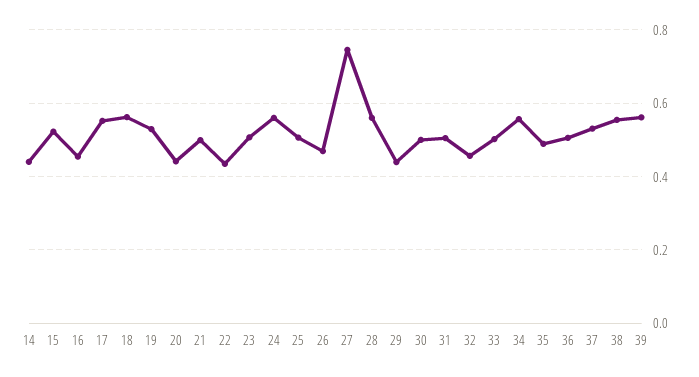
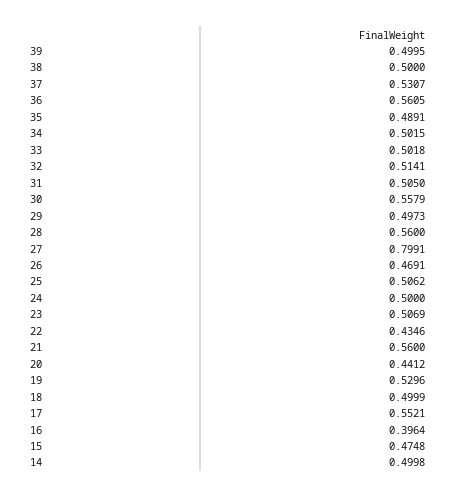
  {
-   "14": 0.44,
+   "14": 0.4998,
-   "15": 0.52,
+   "15": 0.4748,
-   "16": 0.46,
+   "16": 0.3964,
    "17": 0.5521,
-   "18": 0.56,
+   "18": 0.4999,
    "19": 0.5296,
    "20": 0.4412,
-   "21": 0.5,
+   "21": 0.56,
    "22": 0.4346,
    "23": 0.5069,
-   "24": 0.56,
+   "24": 0.5,
    "25": 0.5062,
    "26": 0.4691,
-   "27": 0.74,
+   "27": 0.7991,
    "28": 0.56,
-   "29": 0.44,
+   "29": 0.4973,
-   "30": 0.5,
+   "30": 0.5579,
    "31": 0.505,
-   "32": 0.46,
+   "32": 0.5141,
    "33": 0.5018,
-   "34": 0.56,
+   "34": 0.5015,
    "35": 0.4891,
-   "36": 0.5,
+   "36": 0.5605,
    "37": 0.5307,
-   "38": 0.56,
+   "38": 0.5,
-   "39": 0.56
+   "39": 0.4995
  }

